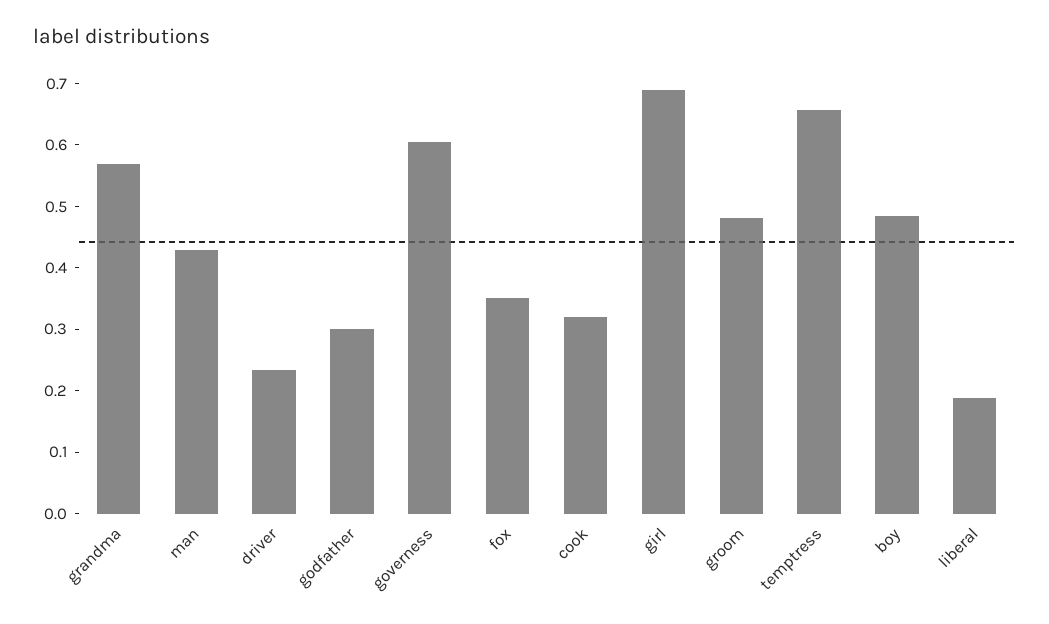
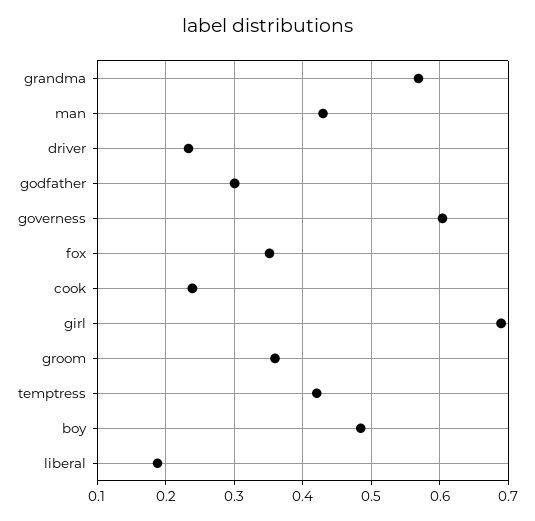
  {
    "grandma": 0.57,
    "man": 0.43,
    "driver": 0.23,
    "godfather": 0.3,
    "governess": 0.6,
    "fox": 0.35,
-   "cook": 0.32,
+   "cook": 0.24,
    "girl": 0.69,
-   "groom": 0.48,
+   "groom": 0.36,
-   "temptress": 0.66,
+   "temptress": 0.42,
    "boy": 0.48,
    "liberal": 0.19
  }

